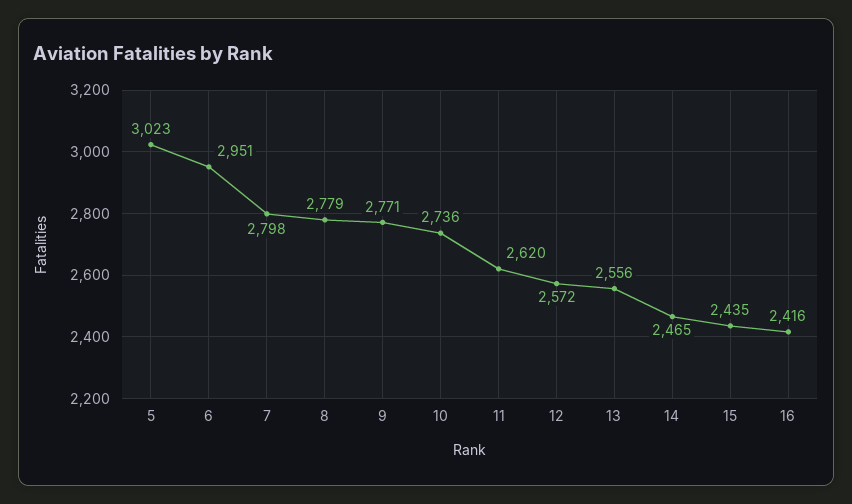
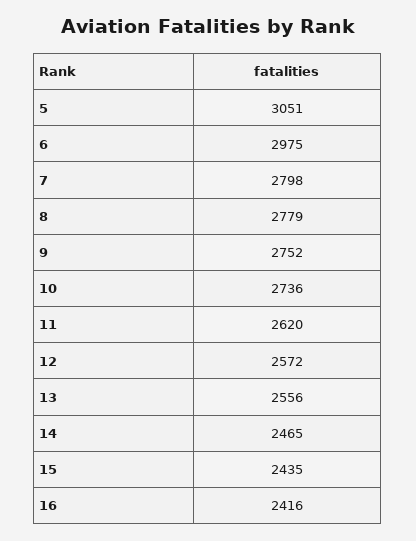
  {
-   "5": 3023,
+   "5": 3051,
-   "6": 2951,
+   "6": 2975,
    "7": 2798,
    "8": 2779,
-   "9": 2771,
+   "9": 2752,
    "10": 2736,
    "11": 2620,
    "12": 2572,
    "13": 2556,
    "14": 2465,
    "15": 2435,
    "16": 2416
  }

